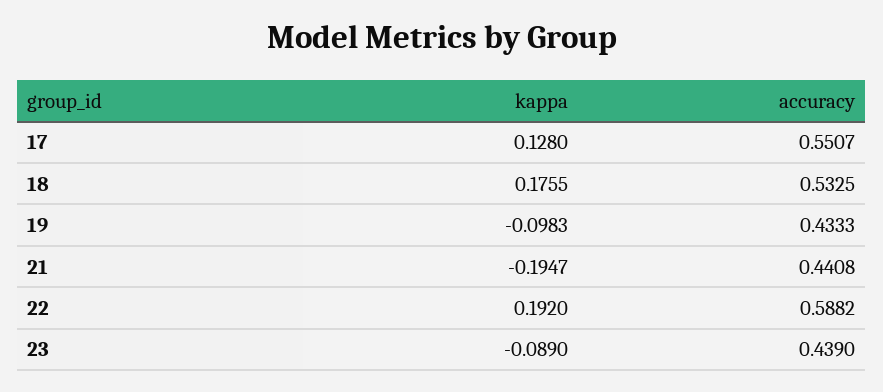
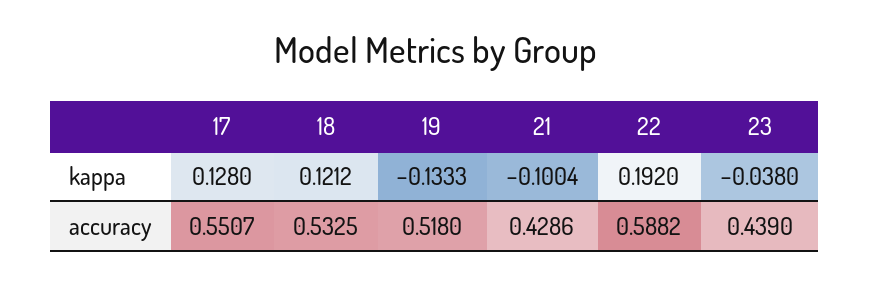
  {
    "kappa": {
      "17": 0.128,
-     "18": 0.1755,
+     "18": 0.1212,
-     "19": -0.0983,
+     "19": -0.1333,
-     "21": -0.1947,
+     "21": -0.1004,
      "22": 0.192,
-     "23": -0.089
+     "23": -0.038
    },
    "accuracy": {
      "17": 0.5507,
      "18": 0.5325,
-     "19": 0.4333,
+     "19": 0.518,
-     "21": 0.4408,
+     "21": 0.4286,
      "22": 0.5882,
      "23": 0.439
    }
  }

